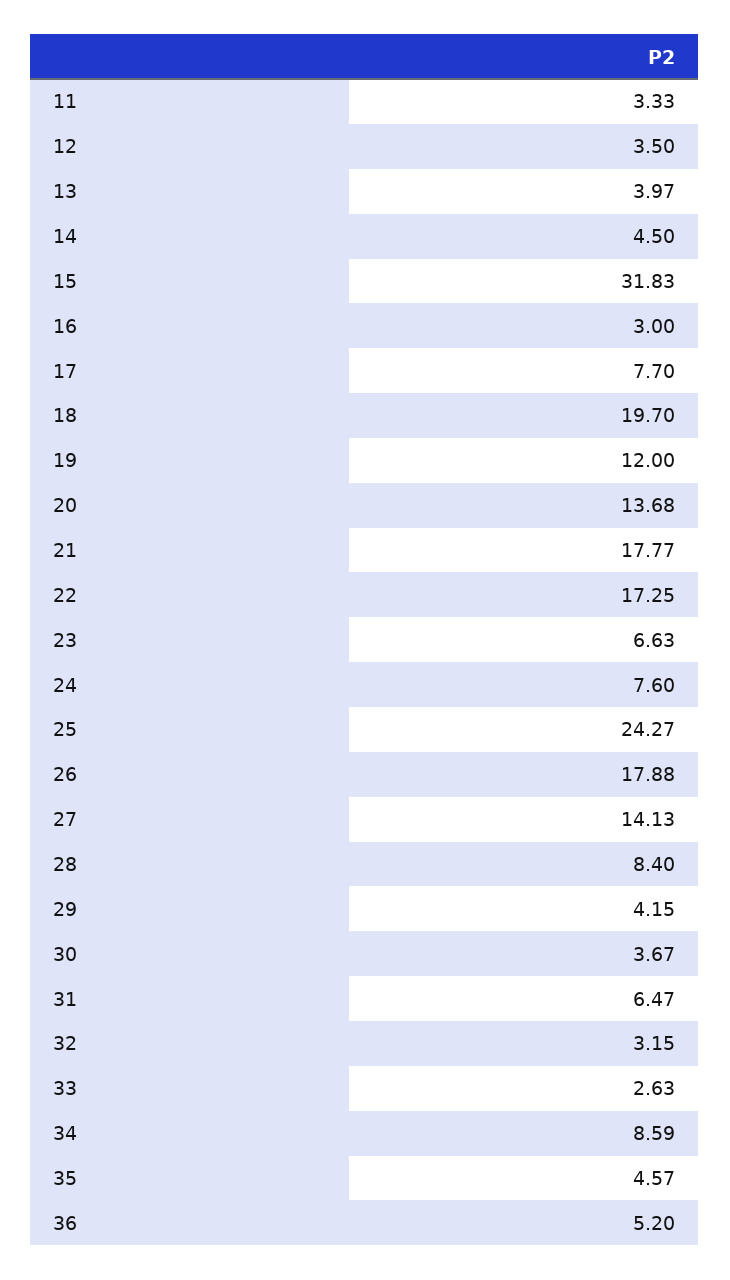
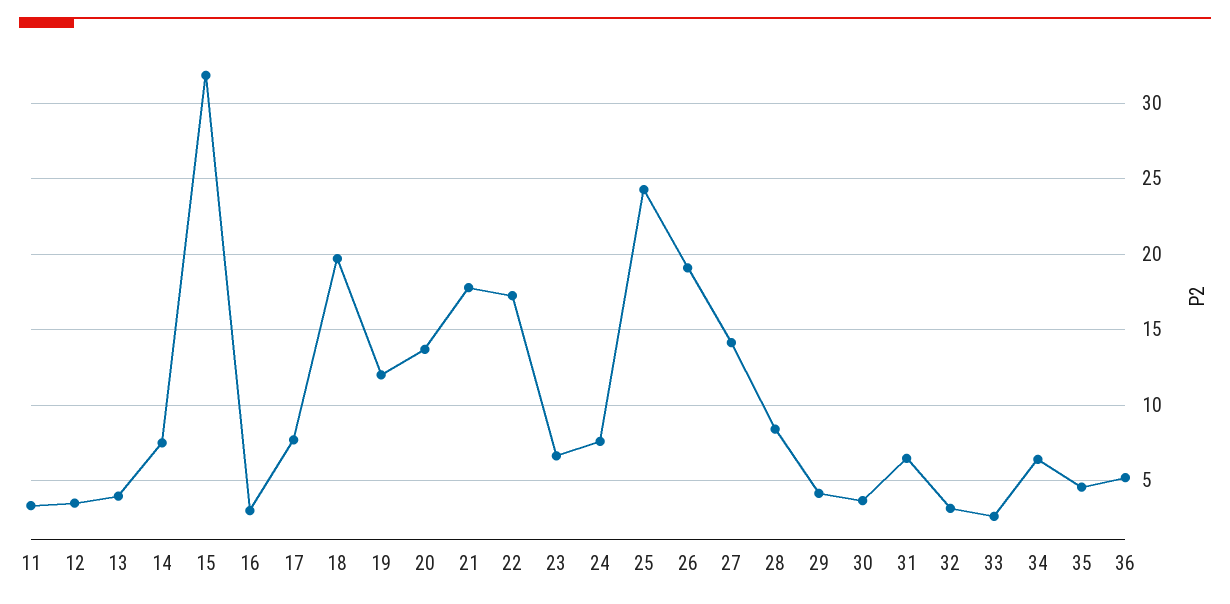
  {
    "11": 3.33,
    "12": 3.5,
    "13": 3.97,
-   "14": 4.5,
+   "14": 7.5,
    "15": 31.83,
    "16": 3,
    "17": 7.7,
    "18": 19.7,
    "19": 12,
    "20": 13.68,
    "21": 17.77,
    "22": 17.25,
    "23": 6.63,
    "24": 7.6,
    "25": 24.27,
-   "26": 17.88,
+   "26": 19,
    "27": 14.13,
    "28": 8.4,
    "29": 4.15,
    "30": 3.67,
    "31": 6.47,
    "32": 3.15,
    "33": 2.63,
-   "34": 8.59,
+   "34": 6.5,
    "35": 4.57,
    "36": 5.2
  }

